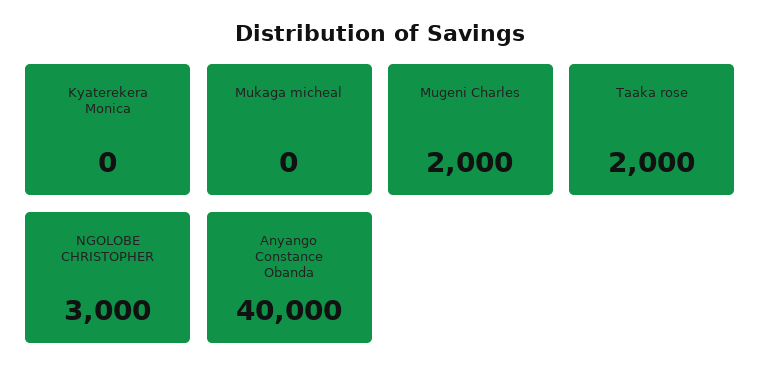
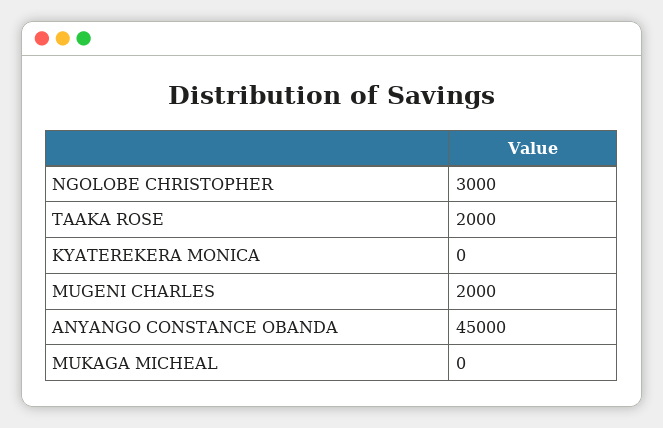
  {
    "Kyaterekera Monica": 0,
    "Mukaga micheal": 0,
    "Mugeni Charles": 2000,
    "Taaka rose": 2000,
    "NGOLOBE CHRISTOPHER": 3000,
-   "Anyango Constance Obanda": 40000
+   "Anyango Constance Obanda": 45000
  }

